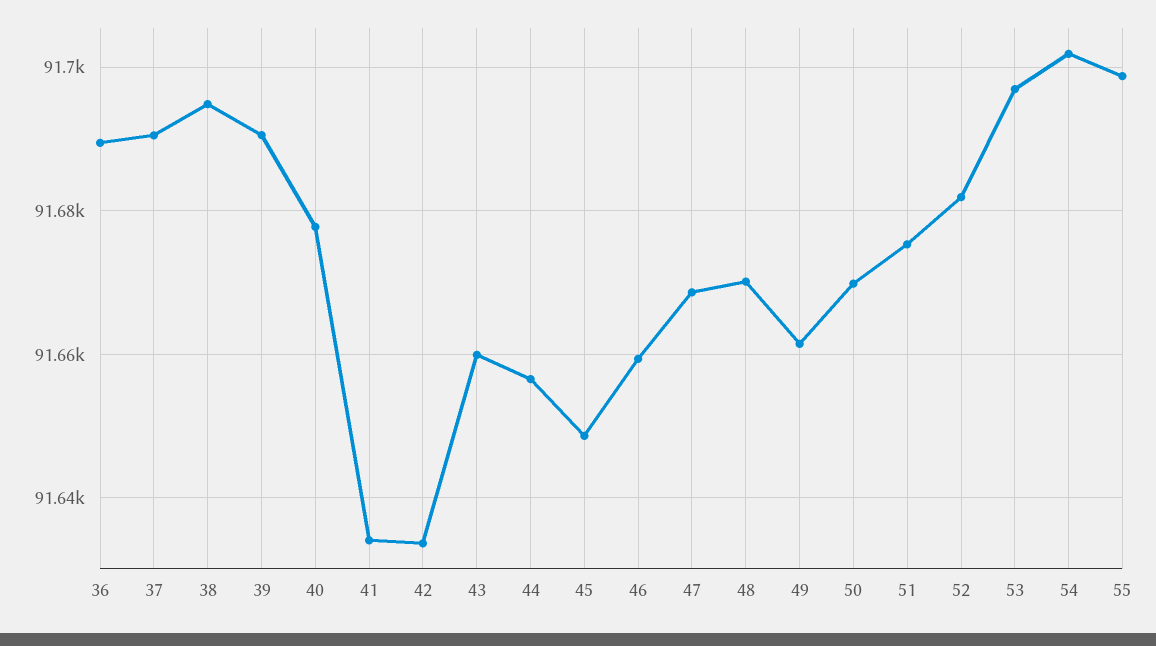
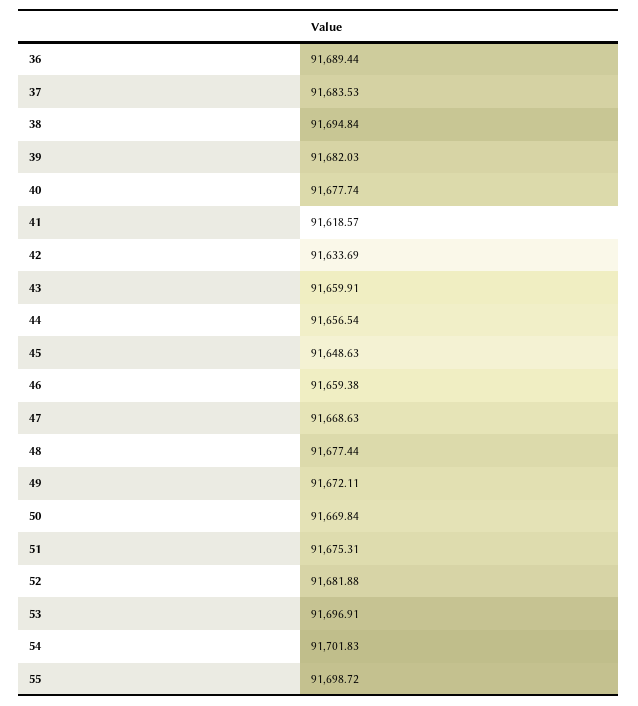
  {
    "36": 91689.44,
-   "37": 91690,
+   "37": 91683.53,
    "38": 91694.84,
-   "39": 91690,
+   "39": 91682.03,
    "40": 91677.74,
-   "41": 91634,
+   "41": 91618.57,
    "42": 91633.69,
    "43": 91659.91,
    "44": 91656.54,
    "45": 91648.63,
    "46": 91659.38,
    "47": 91668.63,
-   "48": 91670,
+   "48": 91677.44,
-   "49": 91662,
+   "49": 91672.11,
    "50": 91669.84,
    "51": 91675.31,
    "52": 91681.88,
    "53": 91696.91,
    "54": 91701.83,
    "55": 91698.72
  }

